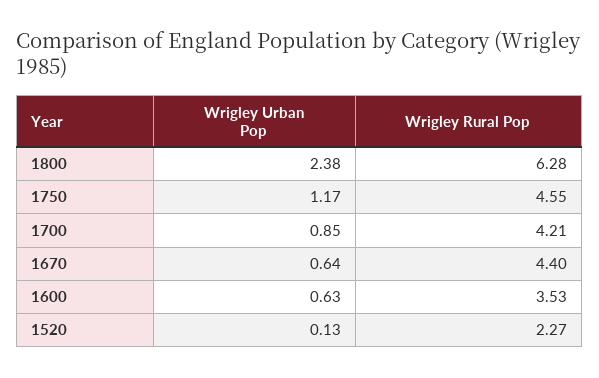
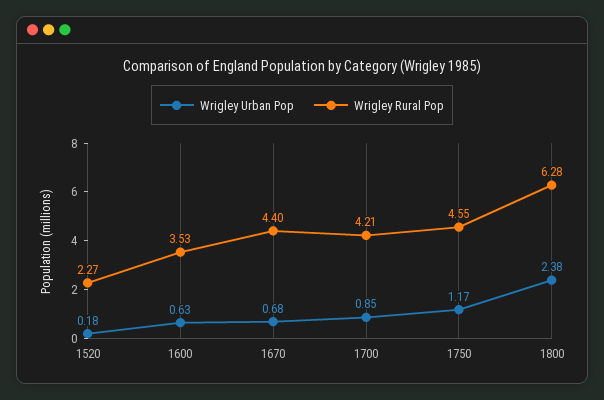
  {
    "Wrigley Urban Pop": {
      "1800": 2.38,
      "1750": 1.17,
      "1700": 0.85,
-     "1670": 0.64,
+     "1670": 0.68,
      "1600": 0.63,
-     "1520": 0.13
+     "1520": 0.18
    },
    "Wrigley Rural Pop": {
      "1800": 6.28,
      "1750": 4.55,
      "1700": 4.21,
      "1670": 4.4,
      "1600": 3.53,
      "1520": 2.27
    }
  }

